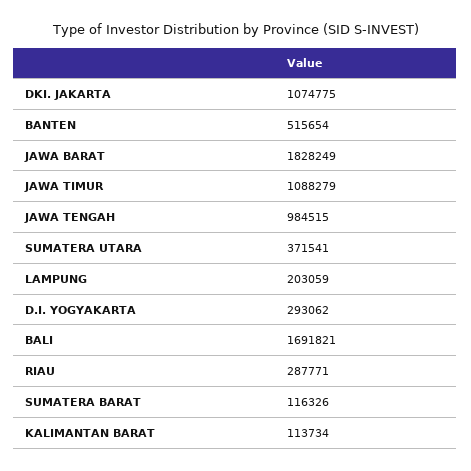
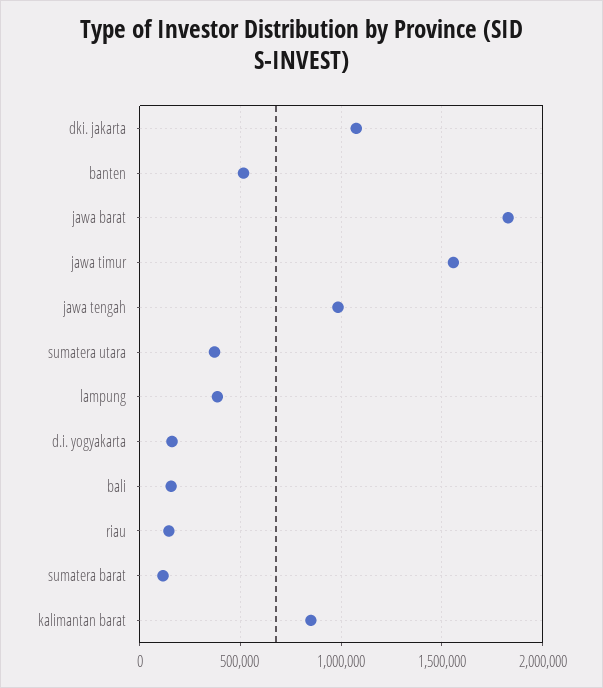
  {
    "DKI. JAKARTA": 1074775,
    "BANTEN": 515654,
    "JAWA BARAT": 1828249,
-   "JAWA TIMUR": 1088279,
+   "JAWA TIMUR": 1550000,
    "JAWA TENGAH": 984515,
    "SUMATERA UTARA": 371541,
-   "LAMPUNG": 203059,
+   "LAMPUNG": 400000,
-   "D.I. YOGYAKARTA": 293062,
+   "D.I. YOGYAKARTA": 150000,
-   "BALI": 1691821,
+   "BALI": 150000,
-   "RIAU": 287771,
+   "RIAU": 150000,
    "SUMATERA BARAT": 116326,
-   "KALIMANTAN BARAT": 113734
+   "KALIMANTAN BARAT": 850000
  }

